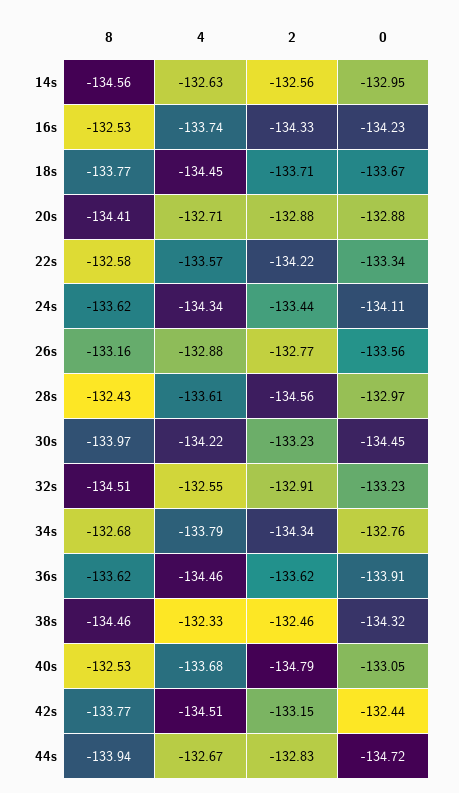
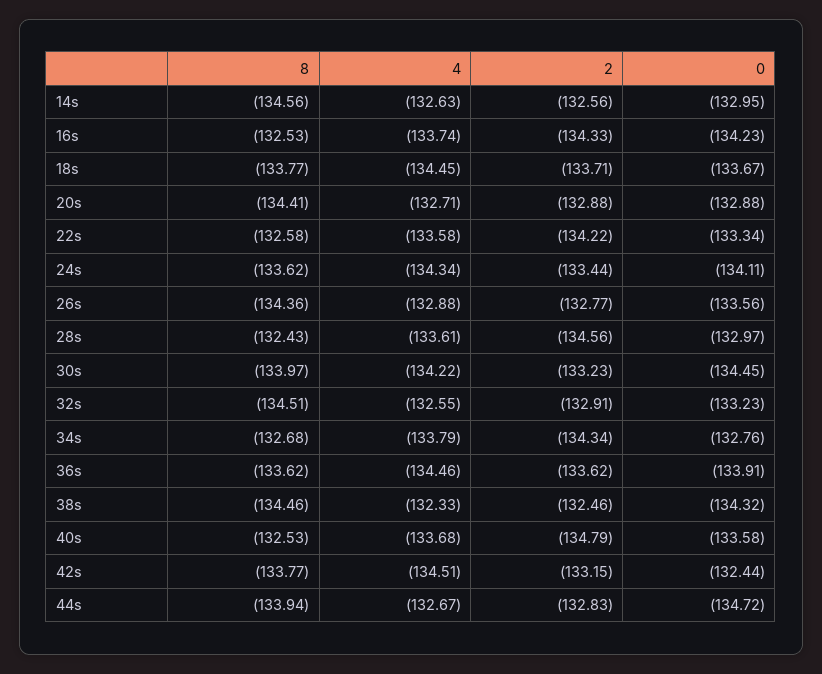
  {
    "8": {
      "14s": -134.56,
      "16s": -132.53,
      "18s": -133.77,
      "20s": -134.41,
      "22s": -132.58,
      "24s": -133.62,
-     "26s": -133.16,
+     "26s": -134.36,
      "28s": -132.43,
      "30s": -133.97,
      "32s": -134.51,
      "34s": -132.68,
      "36s": -133.62,
      "38s": -134.46,
      "40s": -132.53,
      "42s": -133.77,
      "44s": -133.94
    },
    "4": {
      "14s": -132.63,
      "16s": -133.74,
      "18s": -134.45,
      "20s": -132.71,
-     "22s": -133.57,
+     "22s": -133.58,
      "24s": -134.34,
      "26s": -132.88,
      "28s": -133.61,
      "30s": -134.22,
      "32s": -132.55,
      "34s": -133.79,
      "36s": -134.46,
      "38s": -132.33,
      "40s": -133.68,
      "42s": -134.51,
      "44s": -132.67
    },
    "2": {
      "14s": -132.56,
      "16s": -134.33,
      "18s": -133.71,
      "20s": -132.88,
      "22s": -134.22,
      "24s": -133.44,
      "26s": -132.77,
      "28s": -134.56,
      "30s": -133.23,
      "32s": -132.91,
      "34s": -134.34,
      "36s": -133.62,
      "38s": -132.46,
      "40s": -134.79,
      "42s": -133.15,
      "44s": -132.83
    },
    "0": {
      "14s": -132.95,
      "16s": -134.23,
      "18s": -133.67,
      "20s": -132.88,
      "22s": -133.34,
      "24s": -134.11,
      "26s": -133.56,
      "28s": -132.97,
      "30s": -134.45,
      "32s": -133.23,
      "34s": -132.76,
      "36s": -133.91,
      "38s": -134.32,
-     "40s": -133.05,
+     "40s": -133.58,
      "42s": -132.44,
      "44s": -134.72
    }
  }

